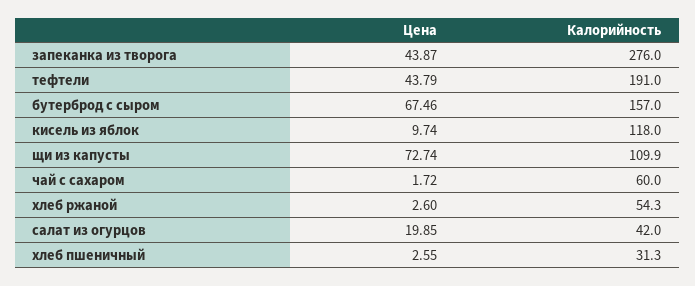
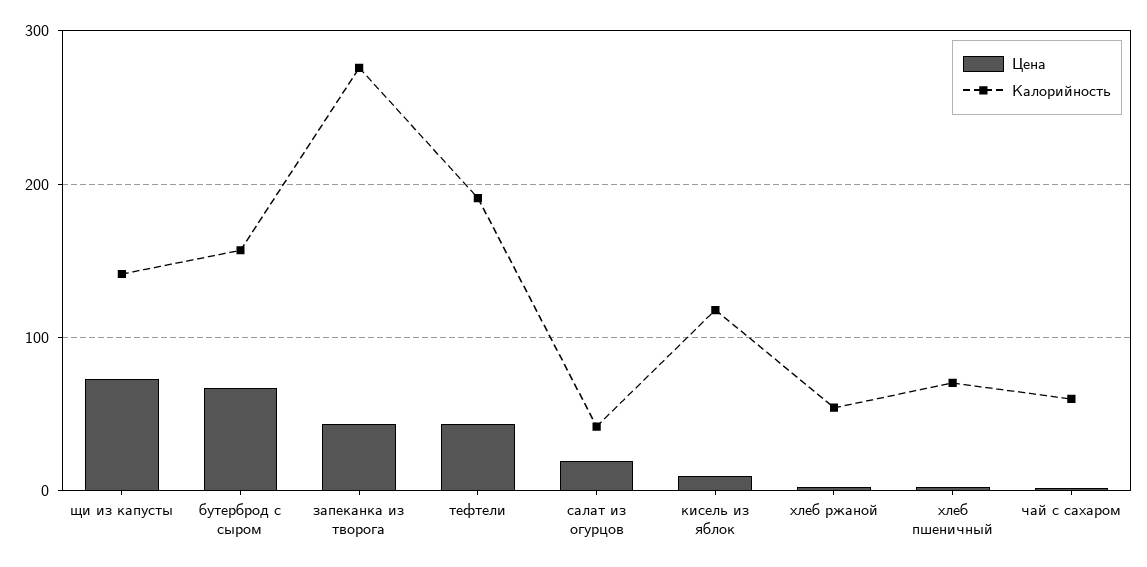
  {
    "Цена": {
      "запеканка из творога": 43.87,
      "тефтели": 43.79,
      "бутерброд с сыром": 67.46,
      "кисель из яблок": 9.74,
      "щи из капусты": 72.74,
      "чай с сахаром": 1.72,
      "хлеб ржаной": 2.6,
      "салат из огурцов": 19.85,
      "хлеб пшеничный": 2.55
    },
    "Калорийность": {
      "запеканка из творога": 276,
      "тефтели": 191,
      "бутерброд с сыром": 157,
      "кисель из яблок": 118,
-     "щи из капусты": 109.9,
+     "щи из капусты": 140,
      "чай с сахаром": 60,
      "хлеб ржаной": 54.3,
      "салат из огурцов": 42,
-     "хлеб пшеничный": 31.3
+     "хлеб пшеничный": 70
    }
  }

